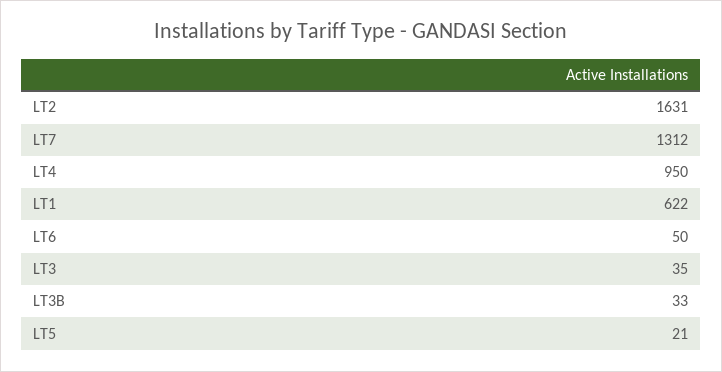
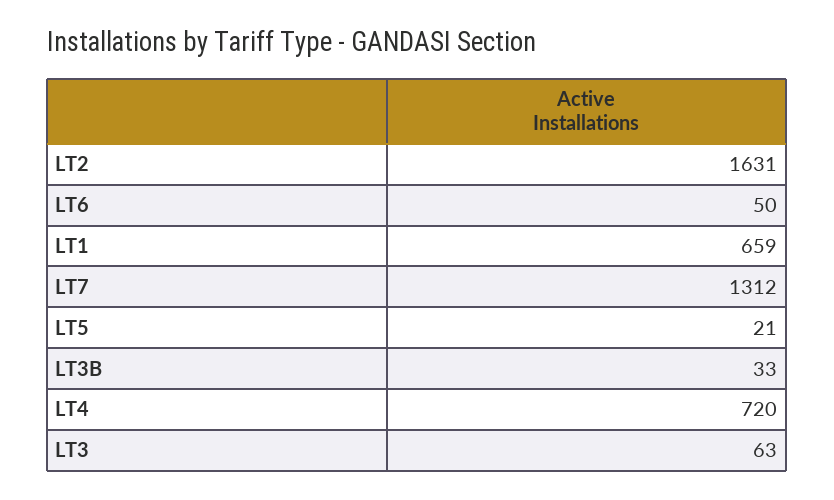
  {
    "LT2": 1631,
    "LT7": 1312,
-   "LT4": 950,
+   "LT4": 720,
-   "LT1": 622,
+   "LT1": 659,
    "LT6": 50,
-   "LT3": 35,
+   "LT3": 63,
    "LT3B": 33,
    "LT5": 21
  }

